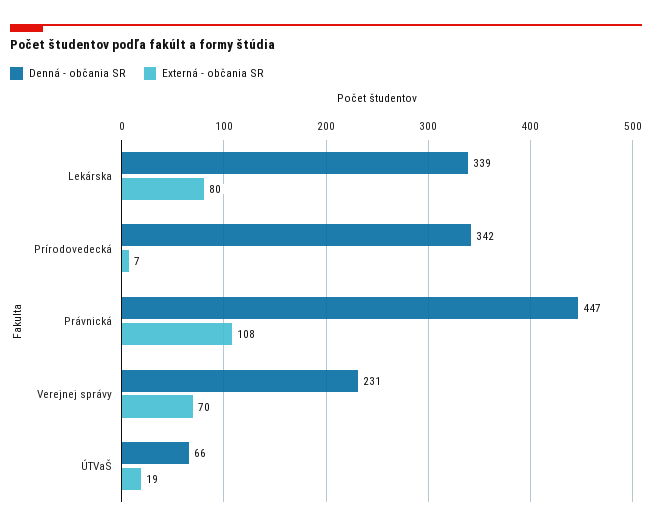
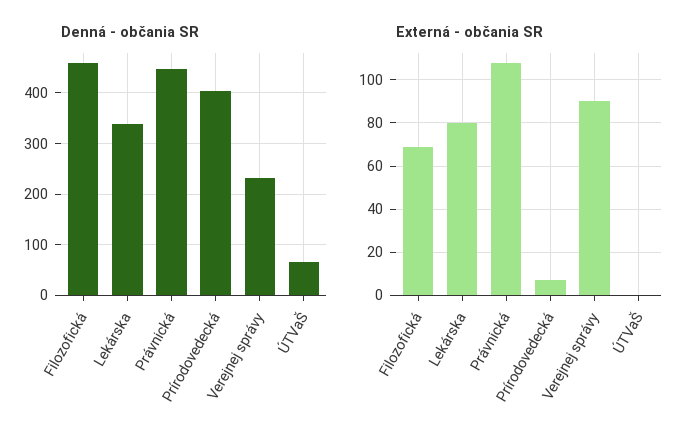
  {
    "Denná - občania SR": {
      "Lekárska": 339,
-     "Prírodovedecká": 342,
+     "Prírodovedecká": 400,
      "Právnická": 447,
      "Verejnej správy": 231,
-     "ÚTVaŠ": 66
+     "ÚTVaŠ": 66,
+     "Filozofická": 460
    },
    "Externá - občania SR": {
      "Lekárska": 80,
      "Prírodovedecká": 7,
      "Právnická": 108,
-     "Verejnej správy": 70,
+     "Verejnej správy": 90,
-     "ÚTVaŠ": 19
+     "ÚTVaŠ": 0,
+     "Filozofická": 70
    }
  }

